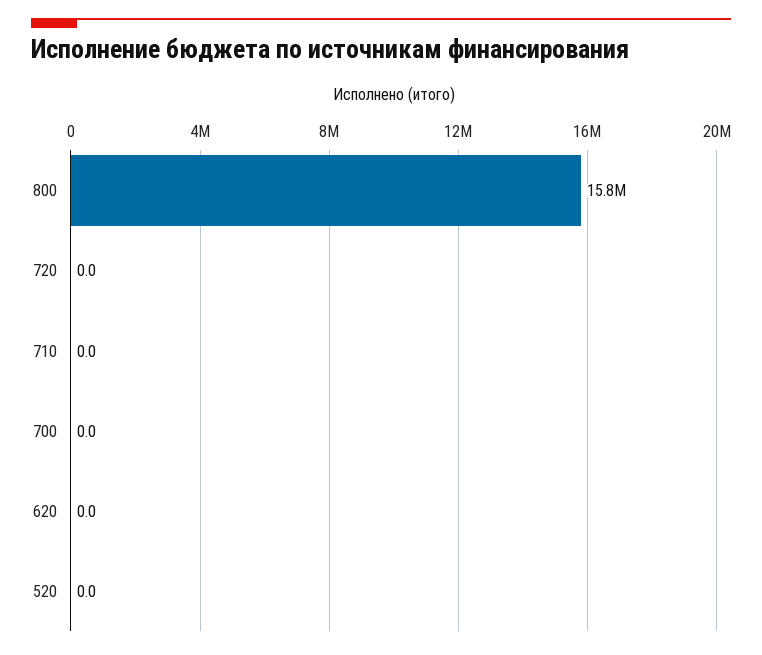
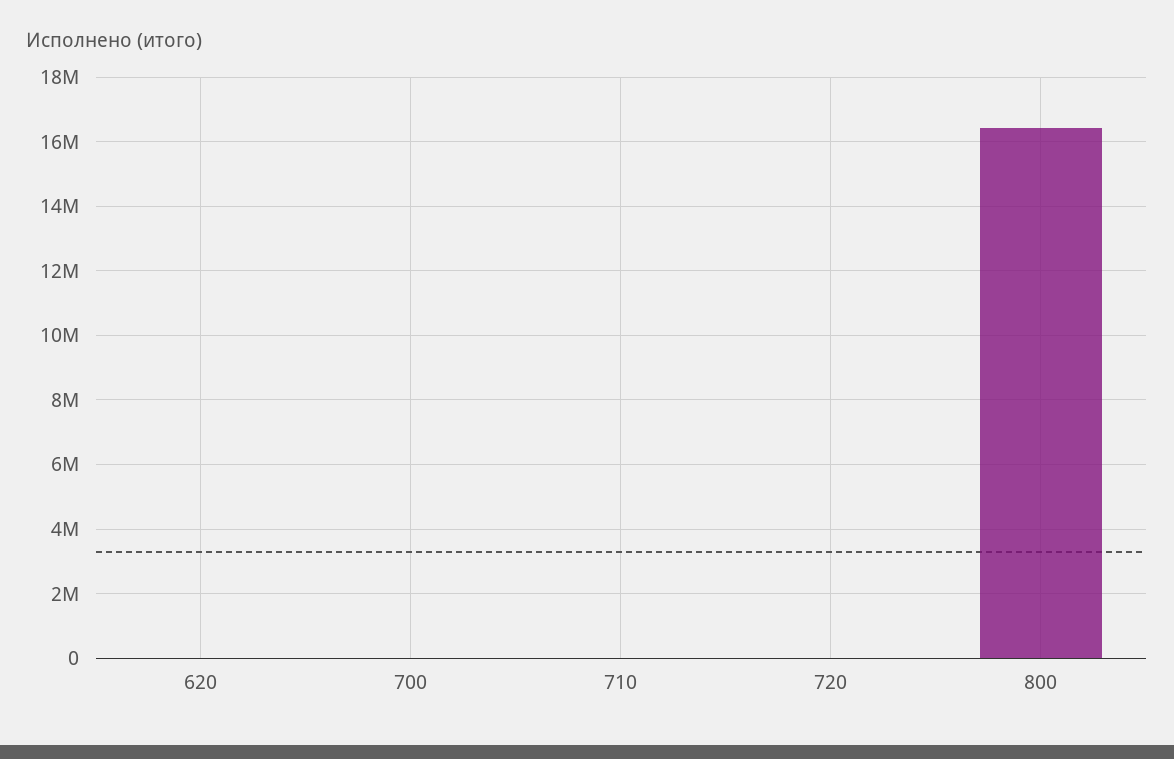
  {
-   "800": 15800000,
+   "800": 16400000,
    "720": 0,
    "710": 0,
    "700": 0,
-   "620": 0,
+   "620": 0
-   "520": 0
  }

